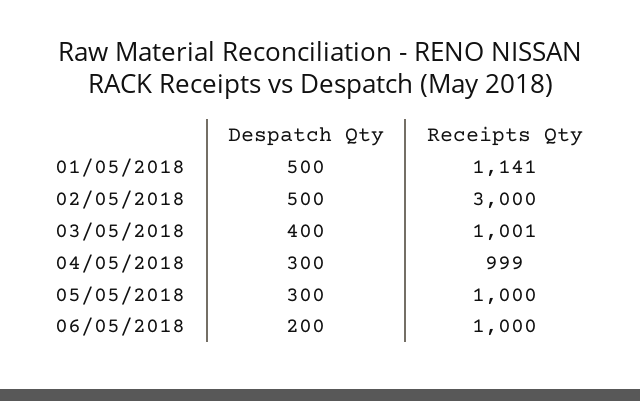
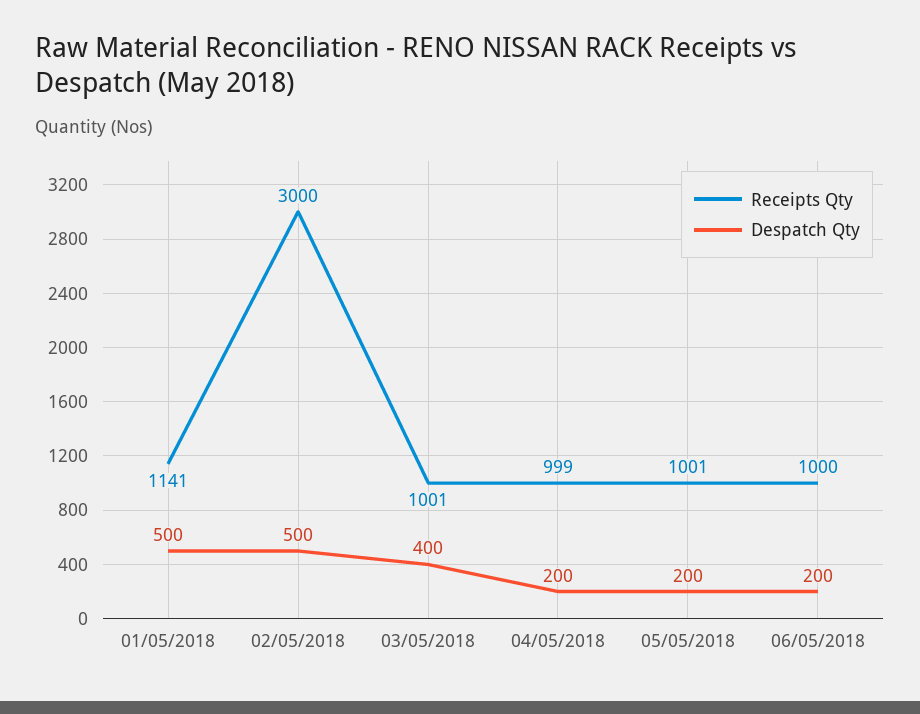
  {
    "Despatch Qty": {
      "01/05/2018": 500,
      "02/05/2018": 500,
      "03/05/2018": 400,
-     "04/05/2018": 300,
+     "04/05/2018": 200,
-     "05/05/2018": 300,
+     "05/05/2018": 200,
      "06/05/2018": 200
    },
    "Receipts Qty": {
      "01/05/2018": 1141,
      "02/05/2018": 3000,
      "03/05/2018": 1001,
      "04/05/2018": 999,
-     "05/05/2018": 1000,
+     "05/05/2018": 1001,
      "06/05/2018": 1000
    }
  }

